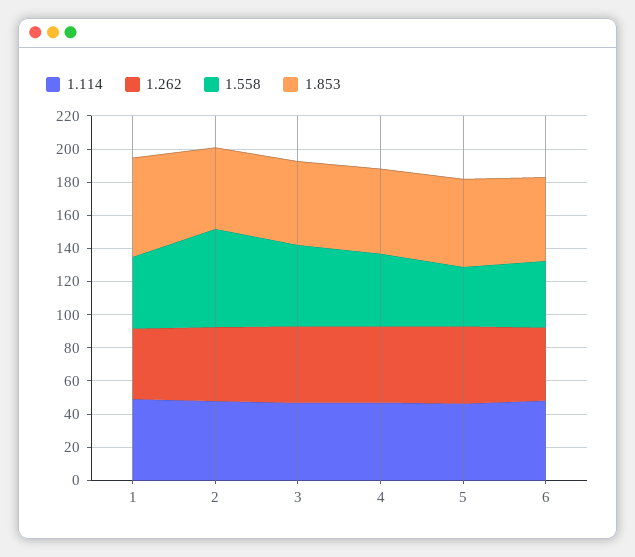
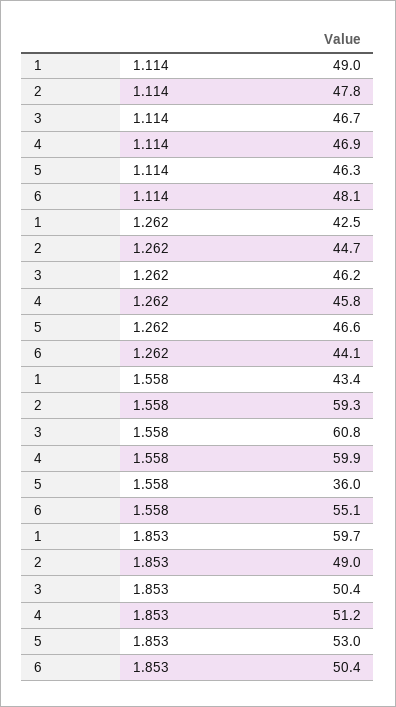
  {
    "1.114": {
      "1": 49,
      "2": 47.8,
      "3": 46.7,
      "4": 46.9,
      "5": 46.3,
      "6": 48.1
    },
    "1.262": {
      "1": 42.5,
      "2": 44.7,
      "3": 46.2,
      "4": 45.8,
      "5": 46.6,
      "6": 44.1
    },
    "1.558": {
      "1": 43.4,
      "2": 59.3,
-     "3": 50,
+     "3": 60.8,
-     "4": 45,
+     "4": 59.9,
      "5": 36,
-     "6": 40
+     "6": 55.1
    },
    "1.853": {
      "1": 59.7,
      "2": 49,
      "3": 50.4,
      "4": 51.2,
      "5": 53,
      "6": 50.4
    }
  }

